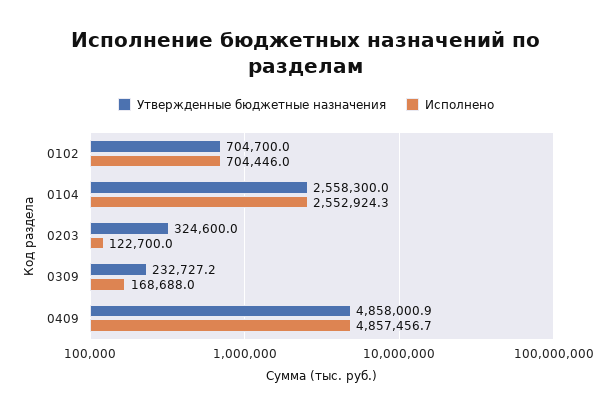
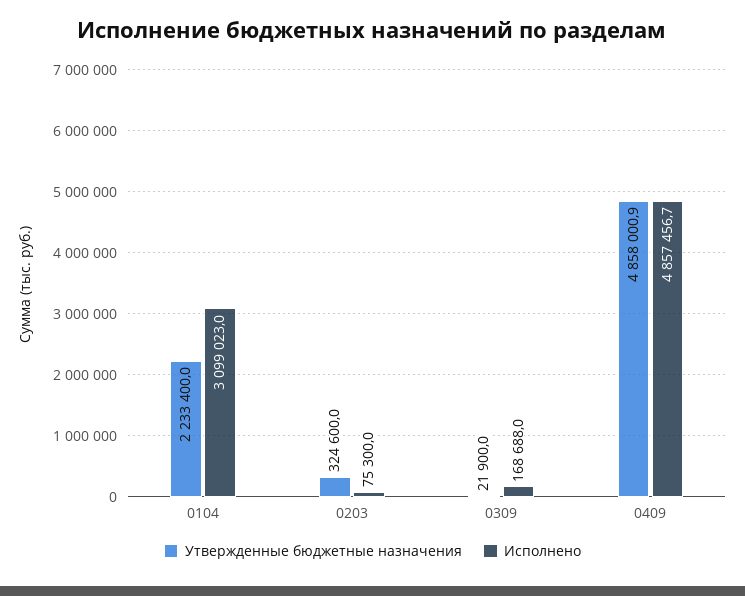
  {
    "Утвержденные бюджетные назначения": {
-     "0102": 704700,
-     "0104": 2558300,
+     "0104": 2233400,
      "0203": 324600,
-     "0309": 232727.2,
+     "0309": 21900,
      "0409": 4858000.9
    },
    "Исполнено": {
-     "0102": 704446,
-     "0104": 2552924.3,
+     "0104": 3099023,
-     "0203": 122700,
+     "0203": 75300,
      "0309": 168688,
      "0409": 4857456.7
    }
  }

